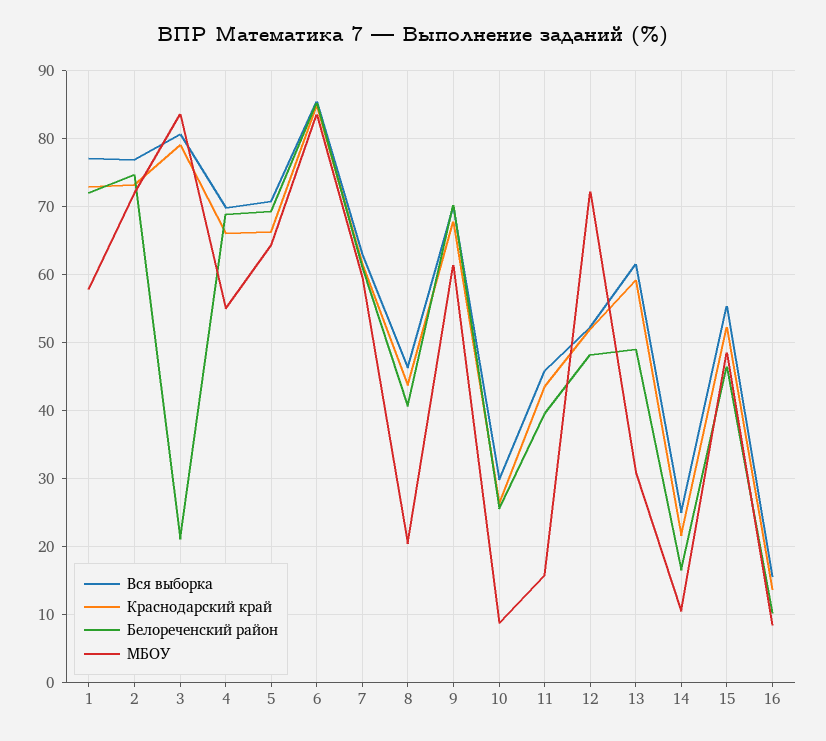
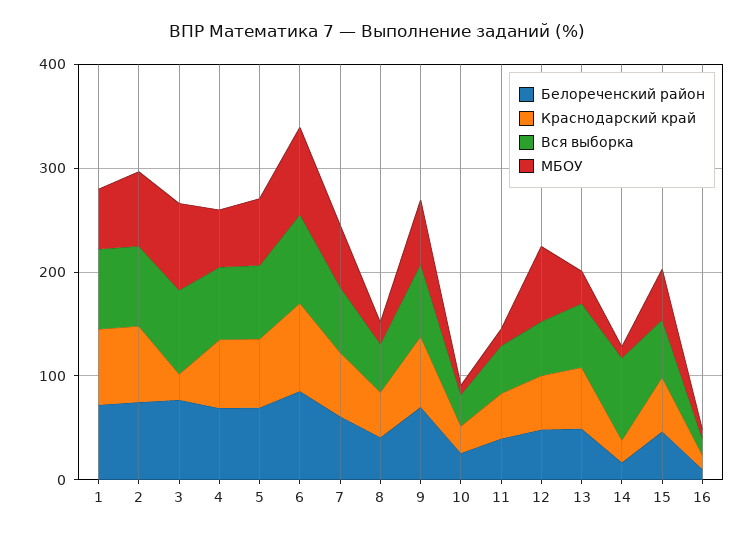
  {
    "Вся выборка": {
      "1": 77,
      "2": 77,
      "3": 81,
      "4": 70,
      "5": 71,
      "6": 86,
      "7": 63,
      "8": 46,
      "9": 70,
      "10": 30,
      "11": 46,
      "12": 52,
      "13": 62,
-     "14": 25,
+     "14": 80,
      "15": 55,
      "16": 16
    },
    "Краснодарский край": {
      "1": 73,
      "2": 73,
-     "3": 79,
+     "3": 20,
      "4": 66,
      "5": 66,
      "6": 85,
      "7": 62,
      "8": 44,
      "9": 68,
      "10": 26,
      "11": 44,
      "12": 52,
      "13": 59,
      "14": 22,
      "15": 52,
      "16": 14
    },
    "Белореченский район": {
      "1": 72,
      "2": 75,
-     "3": 21,
+     "3": 80,
      "4": 69,
      "5": 69,
      "6": 85,
      "7": 61,
      "8": 41,
      "9": 70,
      "10": 26,
      "11": 40,
      "12": 48,
      "13": 49,
      "14": 17,
      "15": 47,
      "16": 10
    },
    "МБОУ": {
      "1": 58,
      "2": 72,
      "3": 84,
      "4": 55,
      "5": 64,
      "6": 84,
      "7": 60,
      "8": 20,
      "9": 61,
      "10": 9,
      "11": 16,
      "12": 72,
      "13": 31,
      "14": 11,
      "15": 49,
      "16": 8
    }
  }

